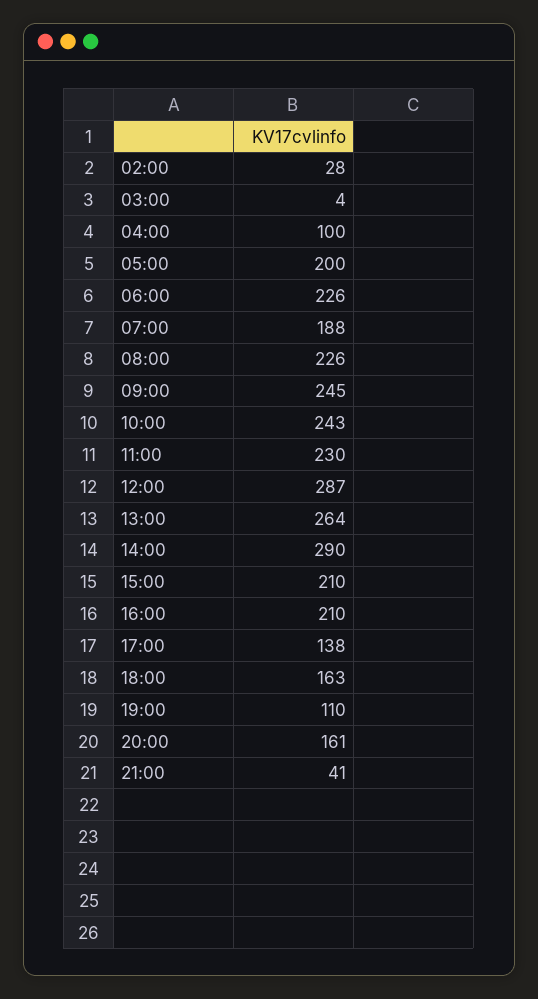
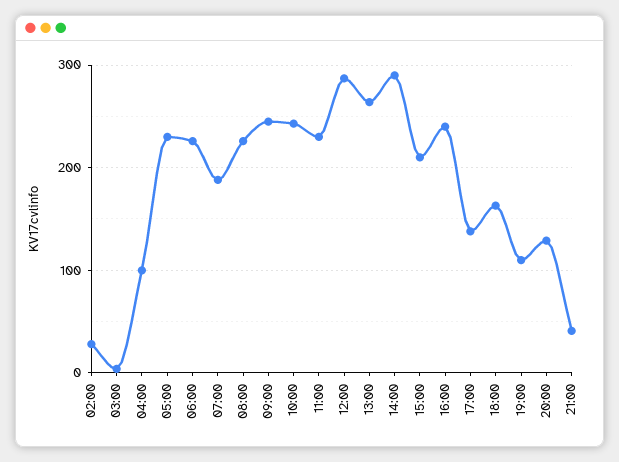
  {
    "02:00": 28,
    "03:00": 4,
    "04:00": 100,
-   "05:00": 200,
+   "05:00": 230,
    "06:00": 226,
    "07:00": 188,
    "08:00": 226,
    "09:00": 245,
    "10:00": 243,
    "11:00": 230,
    "12:00": 287,
    "13:00": 264,
    "14:00": 290,
    "15:00": 210,
-   "16:00": 210,
+   "16:00": 240,
    "17:00": 138,
    "18:00": 163,
    "19:00": 110,
-   "20:00": 161,
+   "20:00": 130,
    "21:00": 41
  }

